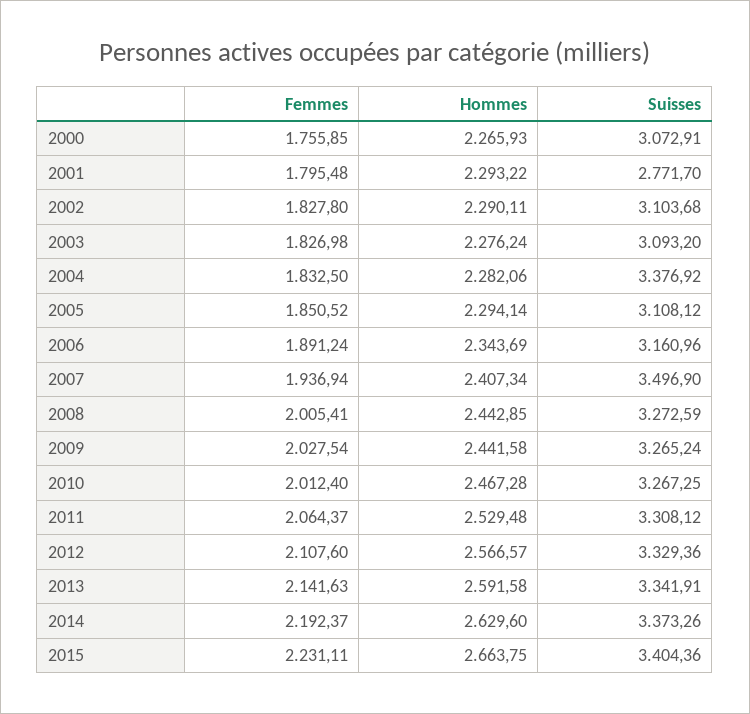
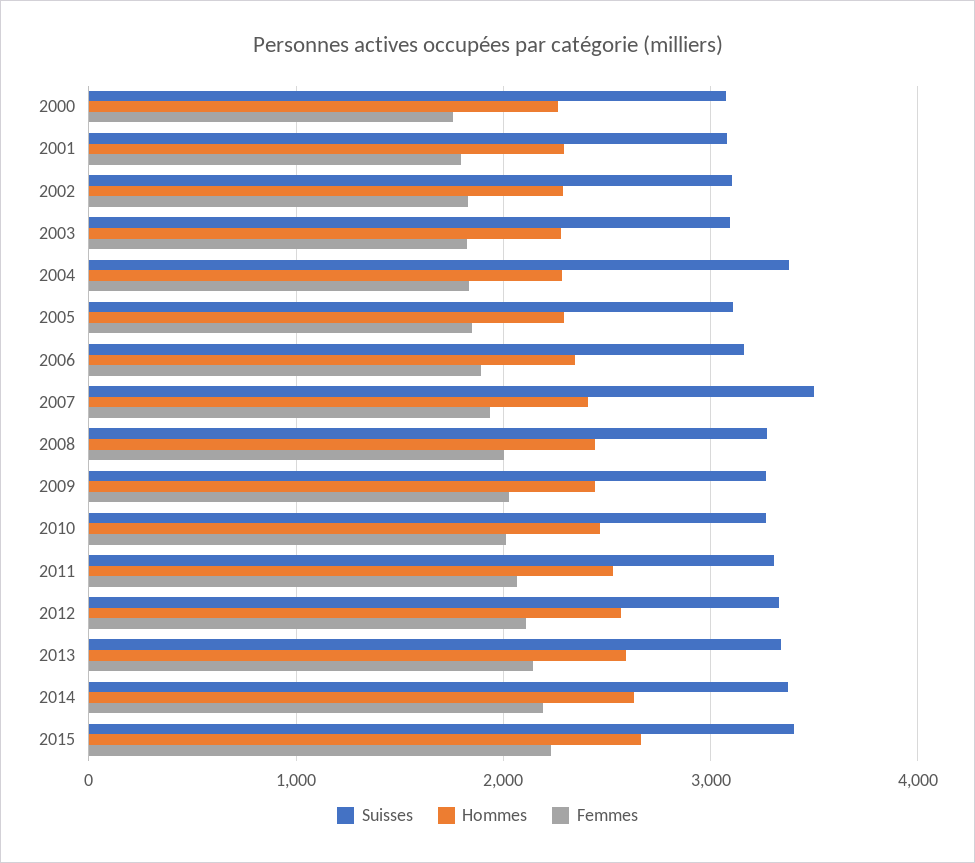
  {
    "Femmes": {
      "2000": 1755.85,
      "2001": 1795.48,
      "2002": 1827.8,
      "2003": 1826.98,
      "2004": 1832.5,
      "2005": 1850.52,
      "2006": 1891.24,
      "2007": 1936.94,
      "2008": 2005.41,
      "2009": 2027.54,
      "2010": 2012.4,
      "2011": 2064.37,
      "2012": 2107.6,
      "2013": 2141.63,
      "2014": 2192.37,
      "2015": 2231.11
    },
    "Hommes": {
      "2000": 2265.93,
      "2001": 2293.22,
      "2002": 2290.11,
      "2003": 2276.24,
      "2004": 2282.06,
      "2005": 2294.14,
      "2006": 2343.69,
      "2007": 2407.34,
      "2008": 2442.85,
      "2009": 2441.58,
      "2010": 2467.28,
      "2011": 2529.48,
      "2012": 2566.57,
      "2013": 2591.58,
      "2014": 2629.6,
      "2015": 2663.75
    },
    "Suisses": {
      "2000": 3072.91,
-     "2001": 2771.7,
+     "2001": 3100,
      "2002": 3103.68,
      "2003": 3093.2,
      "2004": 3376.92,
      "2005": 3108.12,
      "2006": 3160.96,
      "2007": 3496.9,
      "2008": 3272.59,
      "2009": 3265.24,
      "2010": 3267.25,
      "2011": 3308.12,
      "2012": 3329.36,
      "2013": 3341.91,
      "2014": 3373.26,
      "2015": 3404.36
    }
  }

